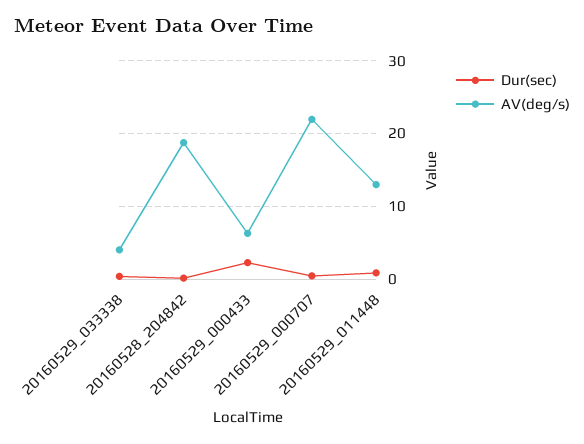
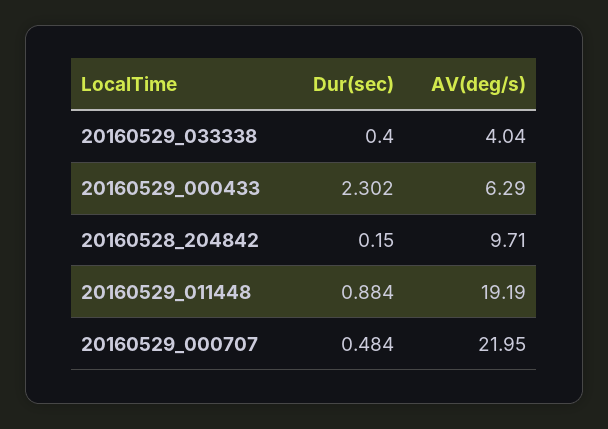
  {
    "Dur(sec)": {
      "20160529_033338": 0.4,
      "20160528_204842": 0.15,
      "20160529_000433": 2.302,
      "20160529_000707": 0.484,
      "20160529_011448": 0.884
    },
    "AV(deg/s)": {
      "20160529_033338": 4.04,
-     "20160528_204842": 19,
+     "20160528_204842": 9.71,
      "20160529_000433": 6.29,
      "20160529_000707": 21.95,
-     "20160529_011448": 13
+     "20160529_011448": 19.19
    }
  }

